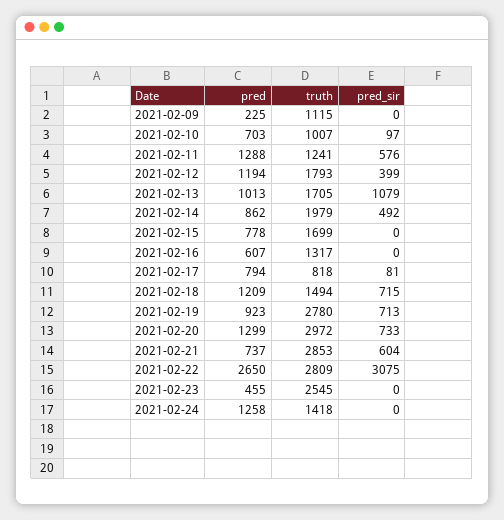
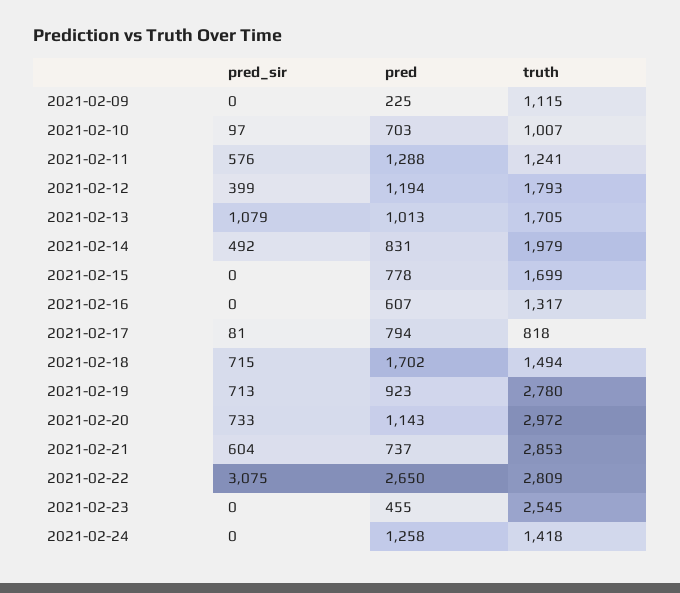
  {
    "pred": {
      "2021-02-09": 225,
      "2021-02-10": 703,
      "2021-02-11": 1288,
      "2021-02-12": 1194,
      "2021-02-13": 1013,
-     "2021-02-14": 862,
+     "2021-02-14": 831,
      "2021-02-15": 778,
      "2021-02-16": 607,
      "2021-02-17": 794,
-     "2021-02-18": 1209,
+     "2021-02-18": 1702,
      "2021-02-19": 923,
-     "2021-02-20": 1299,
+     "2021-02-20": 1143,
      "2021-02-21": 737,
      "2021-02-22": 2650,
      "2021-02-23": 455,
      "2021-02-24": 1258
    },
    "truth": {
      "2021-02-09": 1115,
      "2021-02-10": 1007,
      "2021-02-11": 1241,
      "2021-02-12": 1793,
      "2021-02-13": 1705,
      "2021-02-14": 1979,
      "2021-02-15": 1699,
      "2021-02-16": 1317,
      "2021-02-17": 818,
      "2021-02-18": 1494,
      "2021-02-19": 2780,
      "2021-02-20": 2972,
      "2021-02-21": 2853,
      "2021-02-22": 2809,
      "2021-02-23": 2545,
      "2021-02-24": 1418
    },
    "pred_sir": {
      "2021-02-09": 0,
      "2021-02-10": 97,
      "2021-02-11": 576,
      "2021-02-12": 399,
      "2021-02-13": 1079,
      "2021-02-14": 492,
      "2021-02-15": 0,
      "2021-02-16": 0,
      "2021-02-17": 81,
      "2021-02-18": 715,
      "2021-02-19": 713,
      "2021-02-20": 733,
      "2021-02-21": 604,
      "2021-02-22": 3075,
      "2021-02-23": 0,
      "2021-02-24": 0
    }
  }

